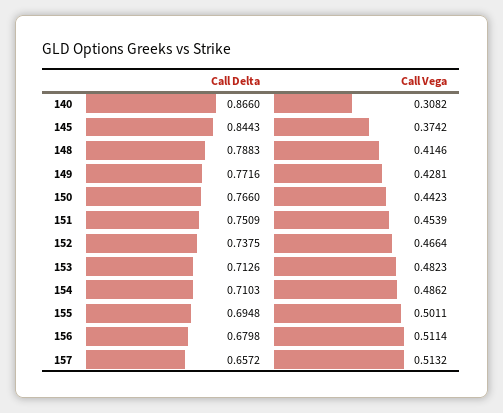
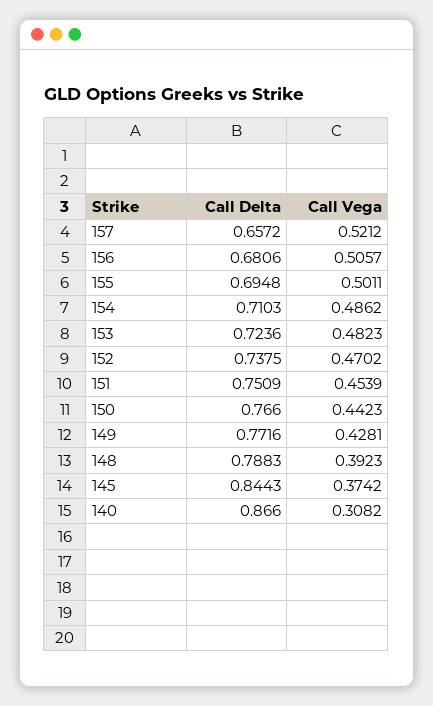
  {
    "Call Delta": {
      "140": 0.866,
      "145": 0.8443,
      "148": 0.7883,
      "149": 0.7716,
      "150": 0.766,
      "151": 0.7509,
      "152": 0.7375,
-     "153": 0.7126,
+     "153": 0.7236,
      "154": 0.7103,
      "155": 0.6948,
-     "156": 0.6798,
+     "156": 0.6806,
      "157": 0.6572
    },
    "Call Vega": {
      "140": 0.3082,
      "145": 0.3742,
-     "148": 0.4146,
+     "148": 0.3923,
      "149": 0.4281,
      "150": 0.4423,
      "151": 0.4539,
-     "152": 0.4664,
+     "152": 0.4702,
      "153": 0.4823,
      "154": 0.4862,
      "155": 0.5011,
-     "156": 0.5114,
+     "156": 0.5057,
-     "157": 0.5132
+     "157": 0.5212
    }
  }

